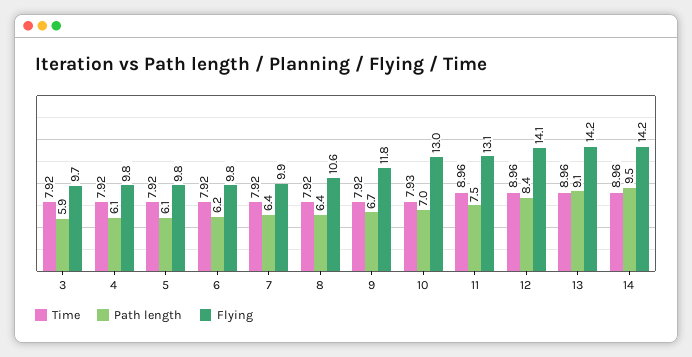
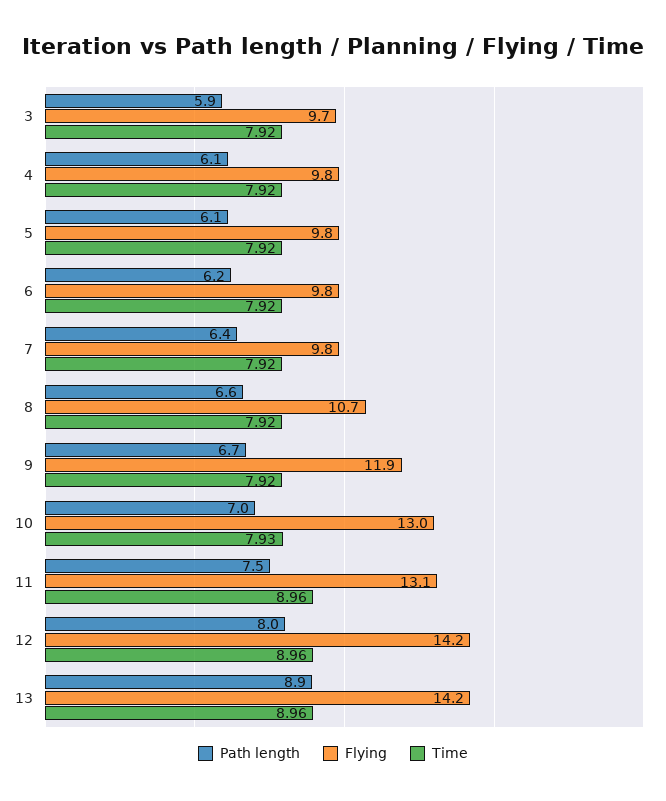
  {
    "Time": {
      "3": 7.92,
      "4": 7.92,
      "5": 7.92,
      "6": 7.92,
      "7": 7.92,
      "8": 7.92,
      "9": 7.92,
      "10": 7.93,
      "11": 8.96,
      "12": 8.96,
-     "13": 8.96,
+     "13": 8.96
-     "14": 8.96
    },
    "Path length": {
      "3": 5.9,
      "4": 6.1,
      "5": 6.1,
      "6": 6.2,
      "7": 6.4,
-     "8": 6.4,
+     "8": 6.6,
      "9": 6.7,
      "10": 7,
      "11": 7.5,
-     "12": 8.4,
+     "12": 8,
-     "13": 9.1,
+     "13": 8.9
-     "14": 9.5
    },
    "Flying": {
      "3": 9.7,
      "4": 9.8,
      "5": 9.8,
      "6": 9.8,
-     "7": 9.9,
+     "7": 9.8,
-     "8": 10.6,
+     "8": 10.7,
-     "9": 11.8,
+     "9": 11.9,
      "10": 13,
      "11": 13.1,
-     "12": 14.1,
+     "12": 14.2,
-     "13": 14.2,
+     "13": 14.2
-     "14": 14.2
    }
  }

